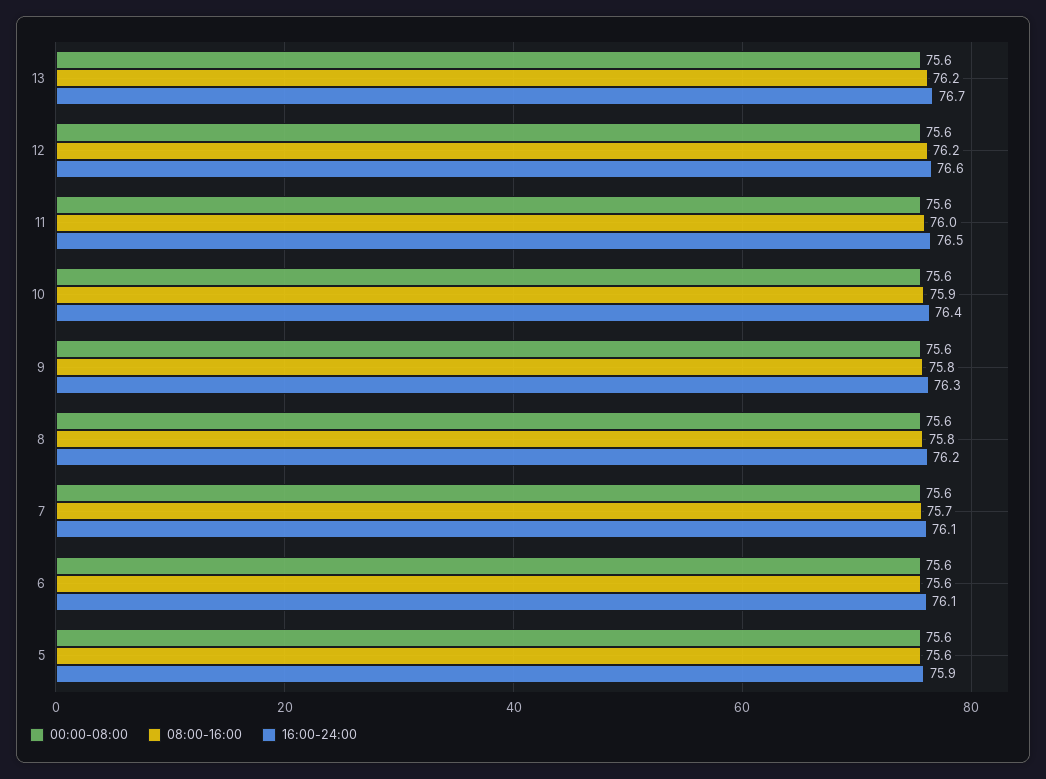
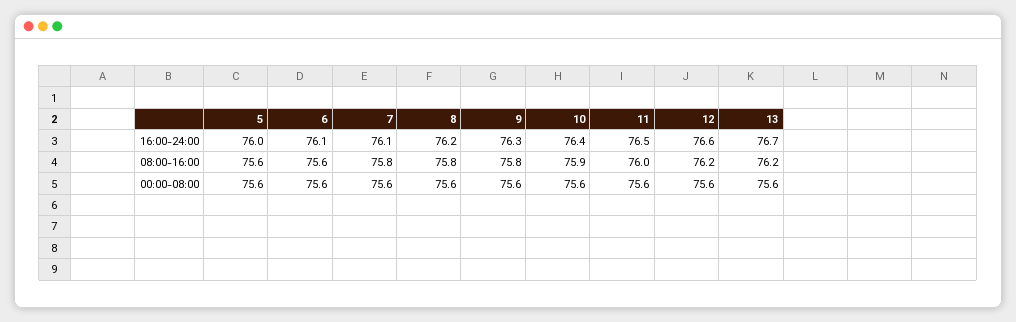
  {
    "00:00-08:00": {
      "13": 75.6,
      "12": 75.6,
      "11": 75.6,
      "10": 75.6,
      "9": 75.6,
      "8": 75.6,
      "7": 75.6,
      "6": 75.6,
      "5": 75.6
    },
    "08:00-16:00": {
      "13": 76.2,
      "12": 76.2,
      "11": 76,
      "10": 75.9,
      "9": 75.8,
      "8": 75.8,
-     "7": 75.7,
+     "7": 75.8,
      "6": 75.6,
      "5": 75.6
    },
    "16:00-24:00": {
      "13": 76.7,
      "12": 76.6,
      "11": 76.5,
      "10": 76.4,
      "9": 76.3,
      "8": 76.2,
      "7": 76.1,
      "6": 76.1,
-     "5": 75.9
+     "5": 76
    }
  }

